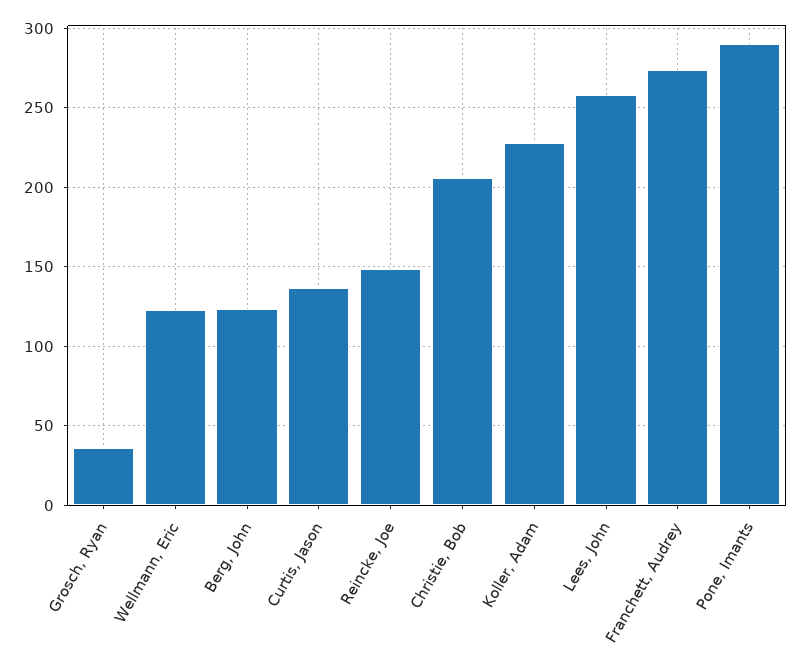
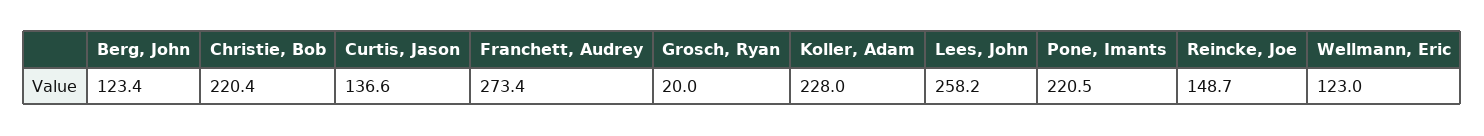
  {
-   "Grosch, Ryan": 35,
+   "Grosch, Ryan": 20,
    "Wellmann, Eric": 123,
    "Berg, John": 123.4,
    "Curtis, Jason": 136.6,
    "Reincke, Joe": 148.7,
-   "Christie, Bob": 205,
+   "Christie, Bob": 220.4,
    "Koller, Adam": 228,
    "Lees, John": 258.2,
    "Franchett, Audrey": 273.4,
-   "Pone, Imants": 290
+   "Pone, Imants": 220.5
  }

